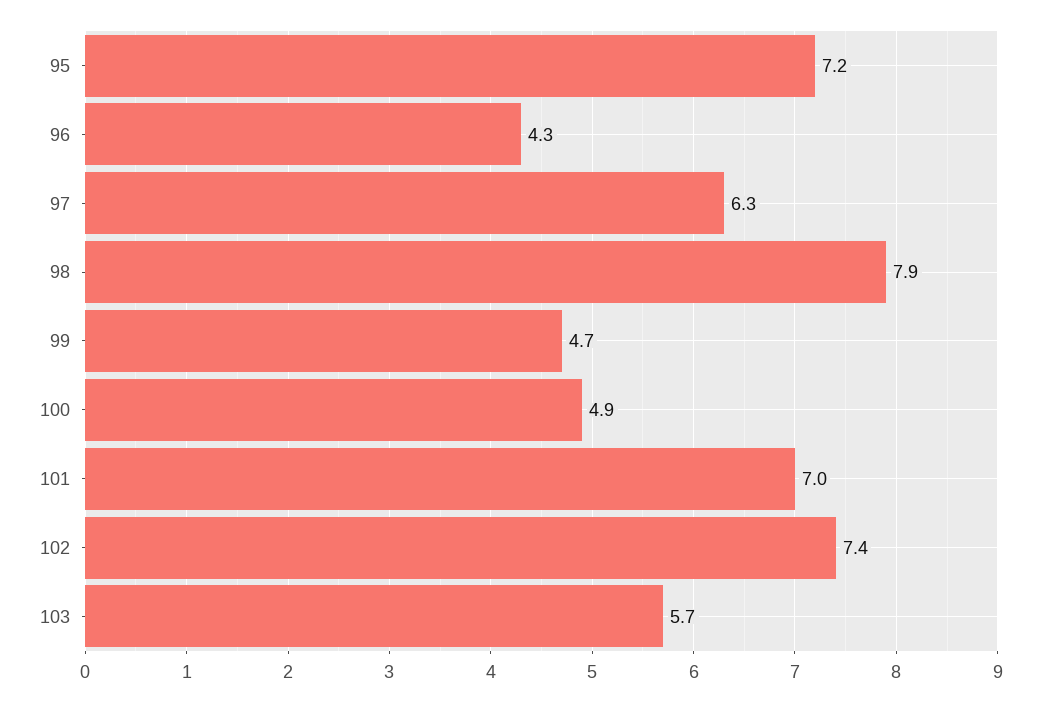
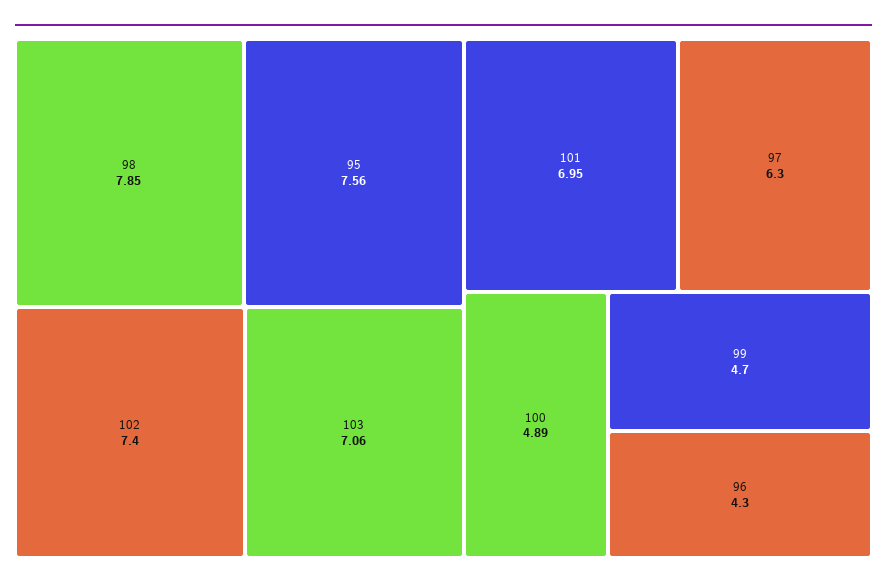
  {
-   "95": 7.2,
+   "95": 7.56,
    "96": 4.3,
    "97": 6.3,
    "98": 7.85,
    "99": 4.7,
    "100": 4.89,
    "101": 6.95,
    "102": 7.4,
-   "103": 5.7
+   "103": 7.06
  }

